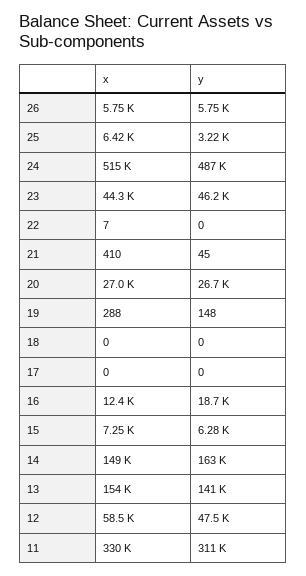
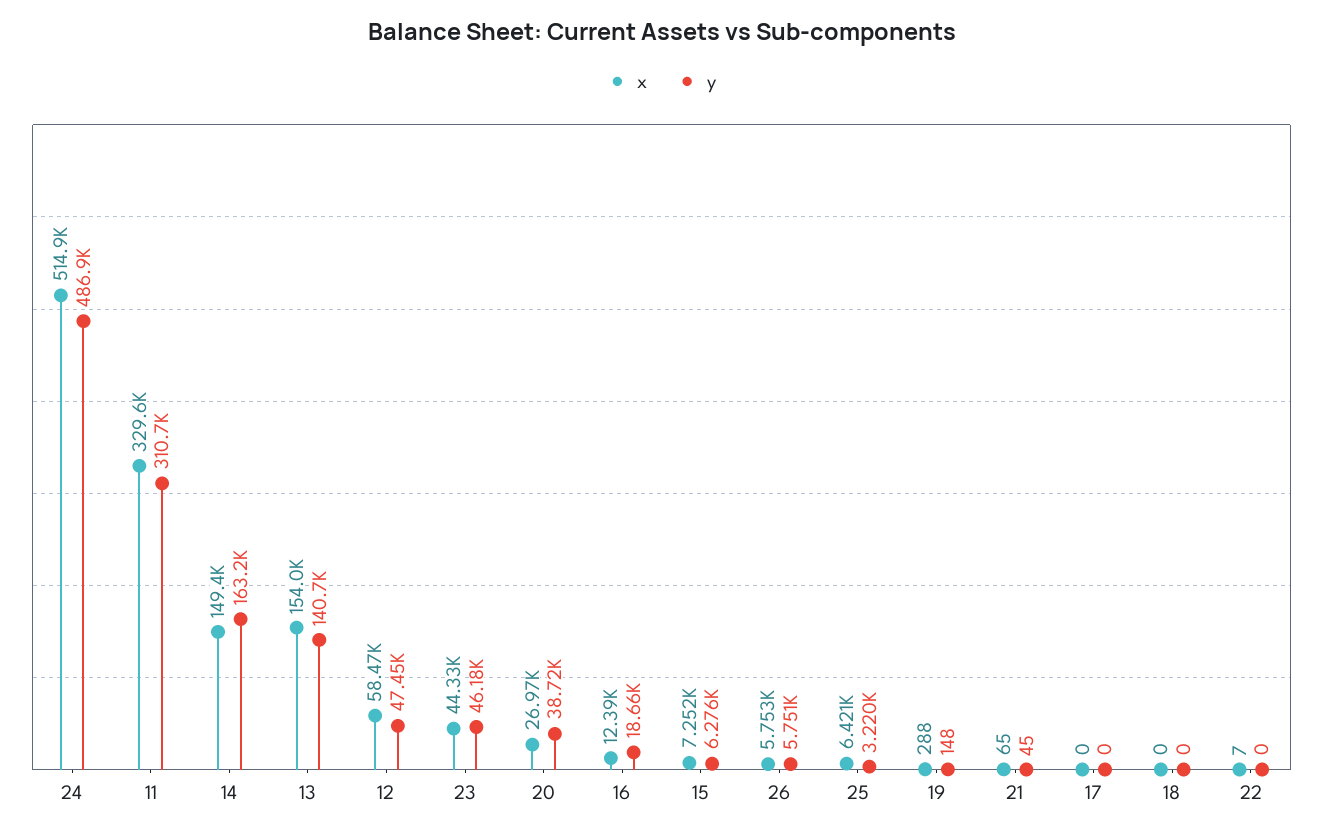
  {
    "x": {
      "26": 5753,
      "25": 6421,
      "24": 514900,
      "23": 44330,
      "22": 7,
-     "21": 410,
+     "21": 65,
      "20": 26970,
      "19": 288,
      "18": 0,
      "17": 0,
      "16": 12390,
      "15": 7252,
      "14": 149400,
      "13": 154000,
      "12": 58470,
      "11": 329600
    },
    "y": {
      "26": 5751,
      "25": 3220,
      "24": 486900,
      "23": 46180,
      "22": 0,
      "21": 45,
-     "20": 26700,
+     "20": 38720,
      "19": 148,
      "18": 0,
      "17": 0,
      "16": 18660,
      "15": 6276,
      "14": 163200,
      "13": 140700,
      "12": 47450,
      "11": 310700
    }
  }

